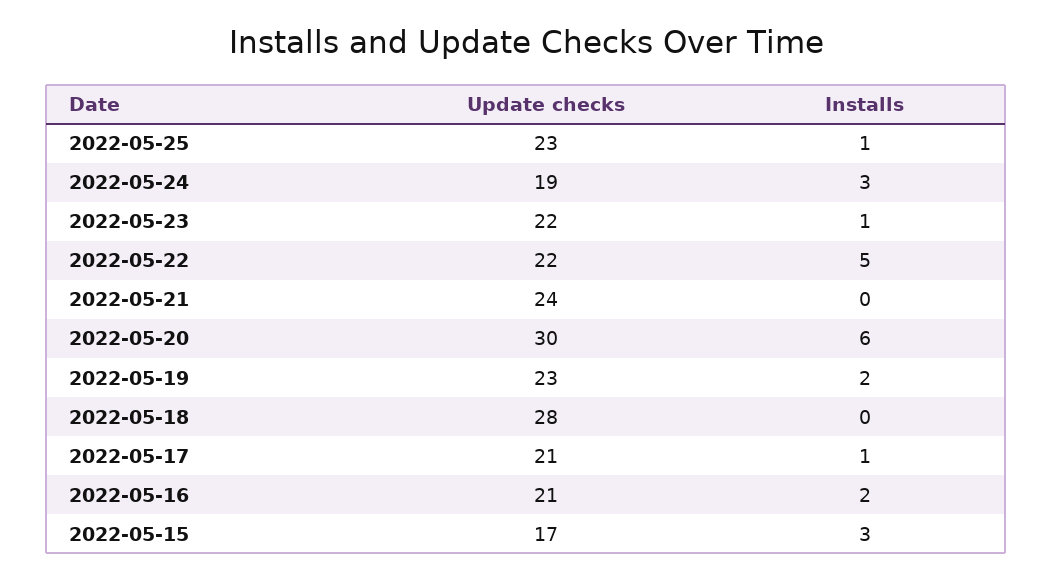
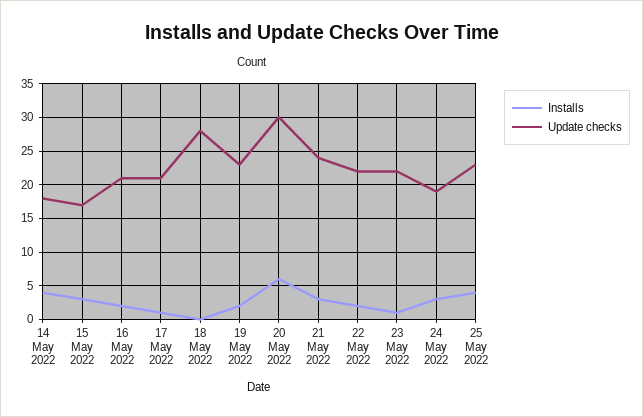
  {
    "Update checks": {
      "2022-05-25": 23,
      "2022-05-24": 19,
      "2022-05-23": 22,
      "2022-05-22": 22,
      "2022-05-21": 24,
      "2022-05-20": 30,
      "2022-05-19": 23,
      "2022-05-18": 28,
      "2022-05-17": 21,
      "2022-05-16": 21,
-     "2022-05-15": 17
+     "2022-05-15": 17,
+     "14 May 2022": 18
    },
    "Installs": {
-     "2022-05-25": 1,
+     "2022-05-25": 4,
      "2022-05-24": 3,
      "2022-05-23": 1,
-     "2022-05-22": 5,
+     "2022-05-22": 2,
-     "2022-05-21": 0,
+     "2022-05-21": 3,
      "2022-05-20": 6,
      "2022-05-19": 2,
      "2022-05-18": 0,
      "2022-05-17": 1,
      "2022-05-16": 2,
-     "2022-05-15": 3
+     "2022-05-15": 3,
+     "14 May 2022": 4
    }
  }

